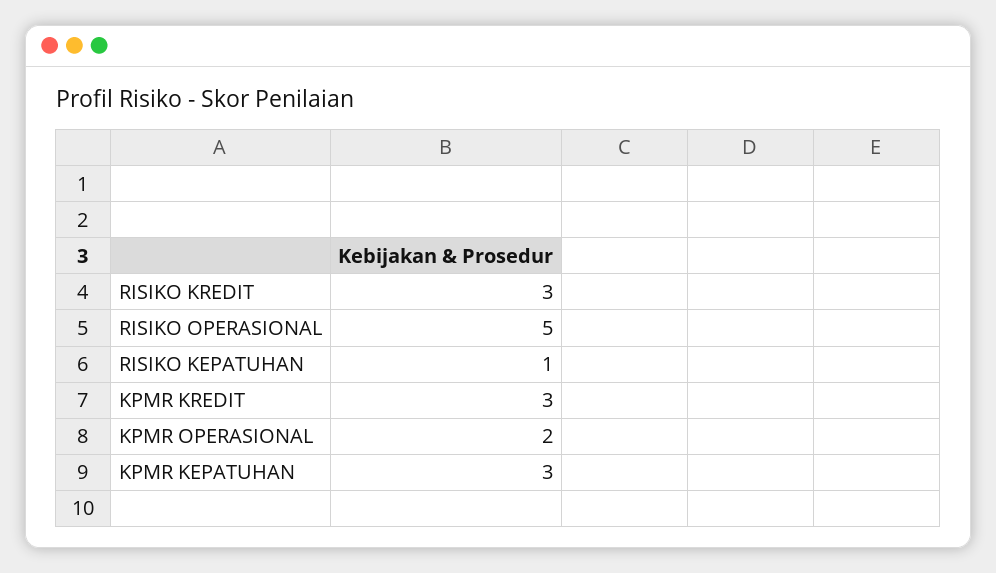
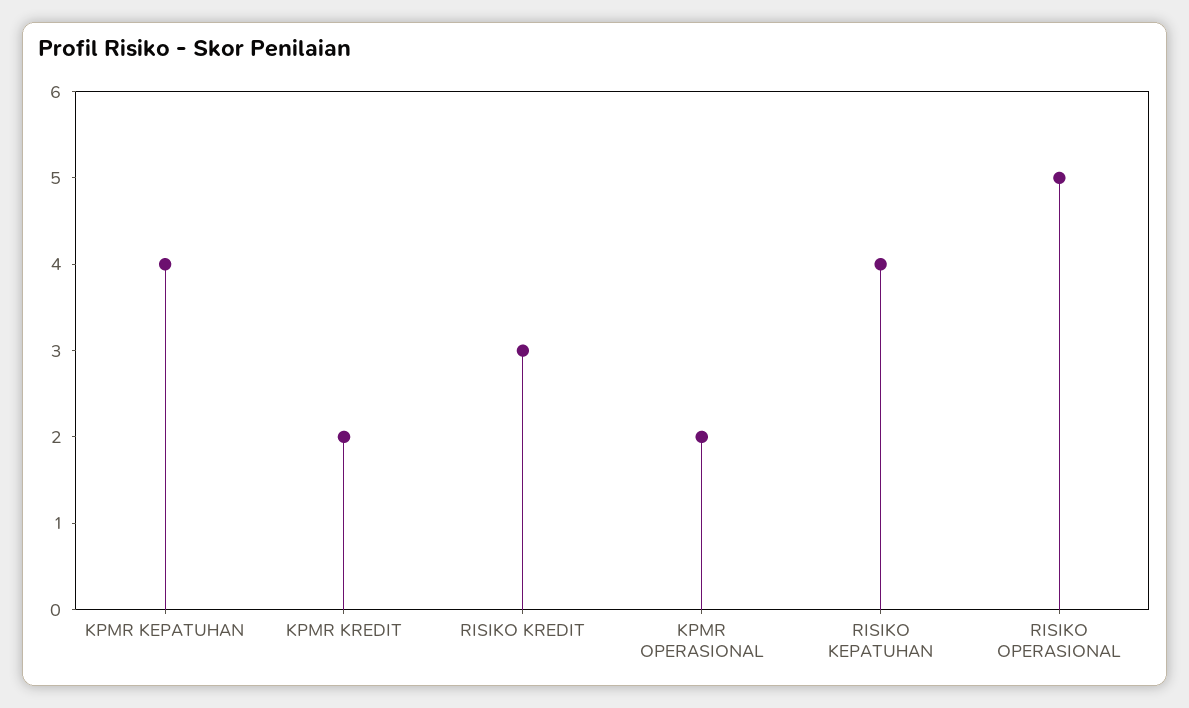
  {
    "RISIKO KREDIT": 3,
    "RISIKO OPERASIONAL": 5,
-   "RISIKO KEPATUHAN": 1,
+   "RISIKO KEPATUHAN": 4,
-   "KPMR KREDIT": 3,
+   "KPMR KREDIT": 2,
    "KPMR OPERASIONAL": 2,
-   "KPMR KEPATUHAN": 3
+   "KPMR KEPATUHAN": 4
  }

